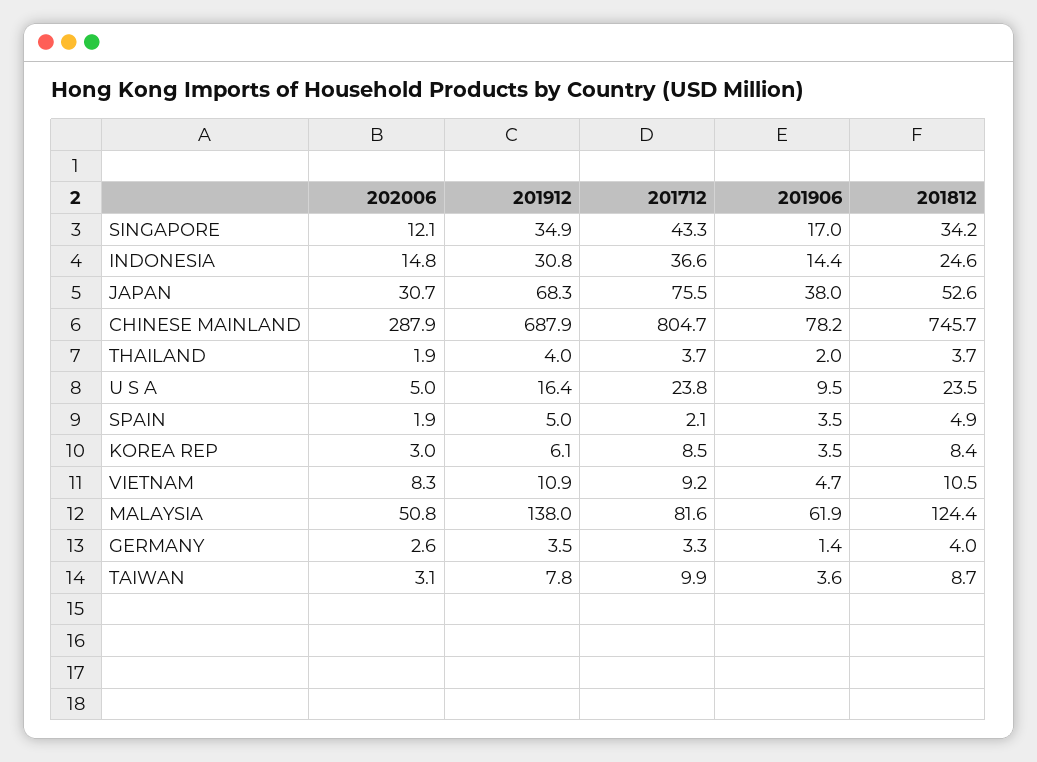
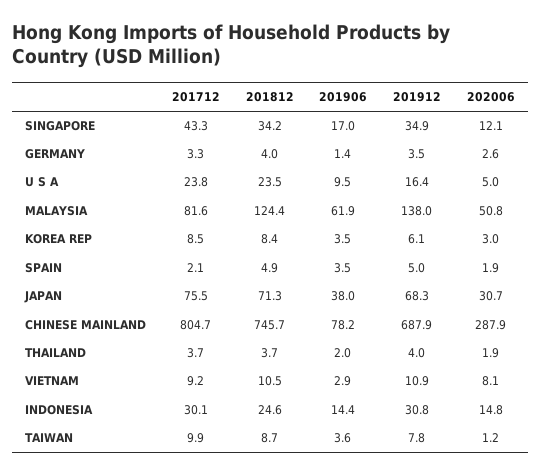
  {
    "202006": {
      "SINGAPORE": 12.1,
      "INDONESIA": 14.8,
      "JAPAN": 30.7,
      "CHINESE MAINLAND": 287.9,
      "THAILAND": 1.9,
      "U S A": 5,
      "SPAIN": 1.9,
      "KOREA REP": 3,
-     "VIETNAM": 8.3,
+     "VIETNAM": 8.1,
      "MALAYSIA": 50.8,
      "GERMANY": 2.6,
-     "TAIWAN": 3.1
+     "TAIWAN": 1.2
    },
    "201912": {
      "SINGAPORE": 34.9,
      "INDONESIA": 30.8,
      "JAPAN": 68.3,
      "CHINESE MAINLAND": 687.9,
      "THAILAND": 4,
      "U S A": 16.4,
      "SPAIN": 5,
      "KOREA REP": 6.1,
      "VIETNAM": 10.9,
      "MALAYSIA": 138,
      "GERMANY": 3.5,
      "TAIWAN": 7.8
    },
    "201712": {
      "SINGAPORE": 43.3,
-     "INDONESIA": 36.6,
+     "INDONESIA": 30.1,
      "JAPAN": 75.5,
      "CHINESE MAINLAND": 804.7,
      "THAILAND": 3.7,
      "U S A": 23.8,
      "SPAIN": 2.1,
      "KOREA REP": 8.5,
      "VIETNAM": 9.2,
      "MALAYSIA": 81.6,
      "GERMANY": 3.3,
      "TAIWAN": 9.9
    },
    "201906": {
      "SINGAPORE": 17,
      "INDONESIA": 14.4,
      "JAPAN": 38,
      "CHINESE MAINLAND": 78.2,
      "THAILAND": 2,
      "U S A": 9.5,
      "SPAIN": 3.5,
      "KOREA REP": 3.5,
-     "VIETNAM": 4.7,
+     "VIETNAM": 2.9,
      "MALAYSIA": 61.9,
      "GERMANY": 1.4,
      "TAIWAN": 3.6
    },
    "201812": {
      "SINGAPORE": 34.2,
      "INDONESIA": 24.6,
-     "JAPAN": 52.6,
+     "JAPAN": 71.3,
      "CHINESE MAINLAND": 745.7,
      "THAILAND": 3.7,
      "U S A": 23.5,
      "SPAIN": 4.9,
      "KOREA REP": 8.4,
      "VIETNAM": 10.5,
      "MALAYSIA": 124.4,
      "GERMANY": 4,
      "TAIWAN": 8.7
    }
  }

